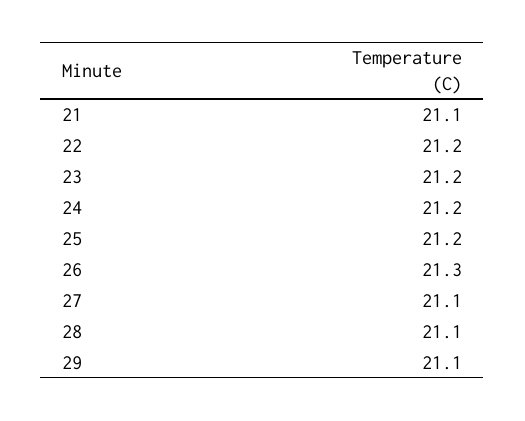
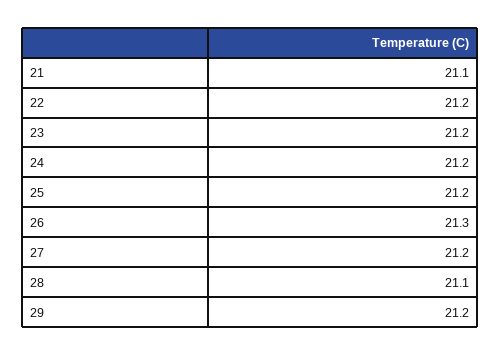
  {
    "21": 21.1,
    "22": 21.2,
    "23": 21.2,
    "24": 21.2,
    "25": 21.2,
    "26": 21.3,
-   "27": 21.1,
+   "27": 21.2,
    "28": 21.1,
-   "29": 21.1
+   "29": 21.2
  }

